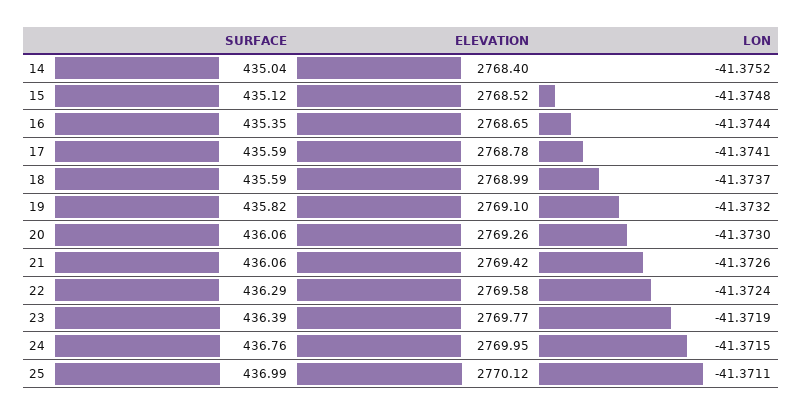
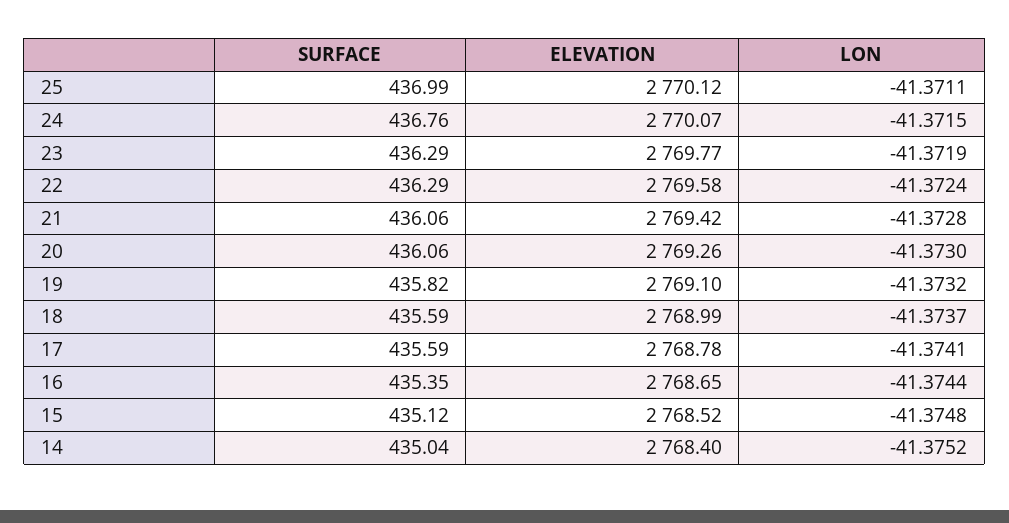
  {
    "SURFACE": {
      "14": 435.04,
      "15": 435.12,
      "16": 435.35,
      "17": 435.59,
      "18": 435.59,
      "19": 435.82,
      "20": 436.06,
      "21": 436.06,
      "22": 436.29,
-     "23": 436.39,
+     "23": 436.29,
      "24": 436.76,
      "25": 436.99
    },
    "ELEVATION": {
      "14": 2768.4,
      "15": 2768.52,
      "16": 2768.65,
      "17": 2768.78,
      "18": 2768.99,
      "19": 2769.1,
      "20": 2769.26,
      "21": 2769.42,
      "22": 2769.58,
      "23": 2769.77,
-     "24": 2769.95,
+     "24": 2770.07,
      "25": 2770.12
    },
    "LON": {
      "14": -41.3752,
      "15": -41.3748,
      "16": -41.3744,
      "17": -41.3741,
      "18": -41.3737,
      "19": -41.3732,
      "20": -41.373,
-     "21": -41.3726,
+     "21": -41.3728,
      "22": -41.3724,
      "23": -41.3719,
      "24": -41.3715,
      "25": -41.3711
    }
  }

